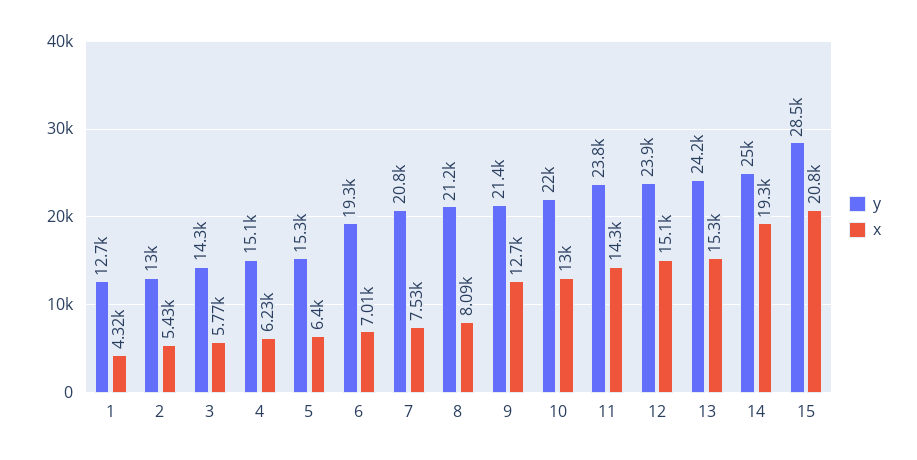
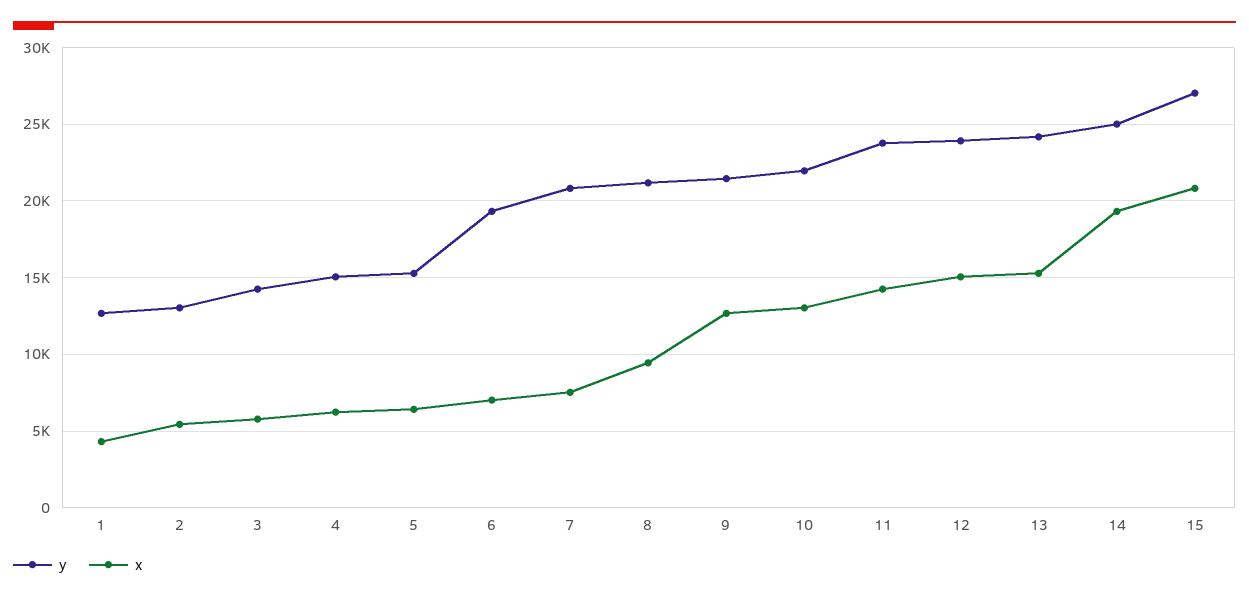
  {
    "y": {
      "1": 12700,
      "2": 13000,
      "3": 14300,
      "4": 15100,
      "5": 15300,
      "6": 19300,
      "7": 20800,
      "8": 21200,
      "9": 21400,
      "10": 22000,
      "11": 23800,
      "12": 23900,
      "13": 24200,
      "14": 25000,
-     "15": 28500
+     "15": 27000
    },
    "x": {
      "1": 4320,
      "2": 5430,
      "3": 5770,
      "4": 6230,
      "5": 6400,
      "6": 7010,
      "7": 7530,
-     "8": 8090,
+     "8": 9500,
      "9": 12700,
      "10": 13000,
      "11": 14300,
      "12": 15100,
      "13": 15300,
      "14": 19300,
      "15": 20800
    }
  }

